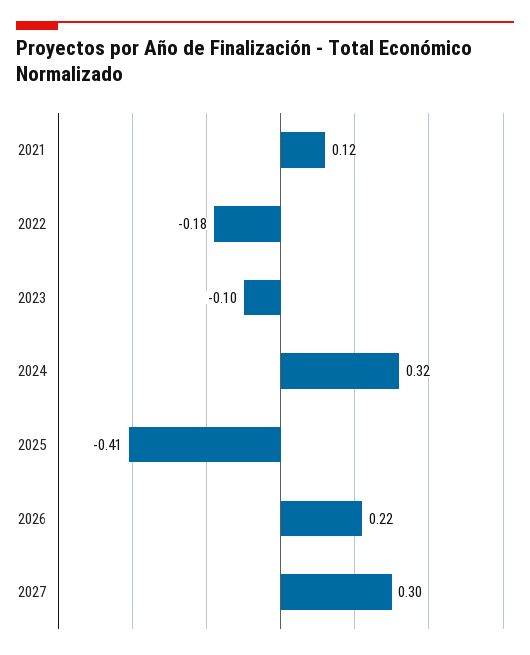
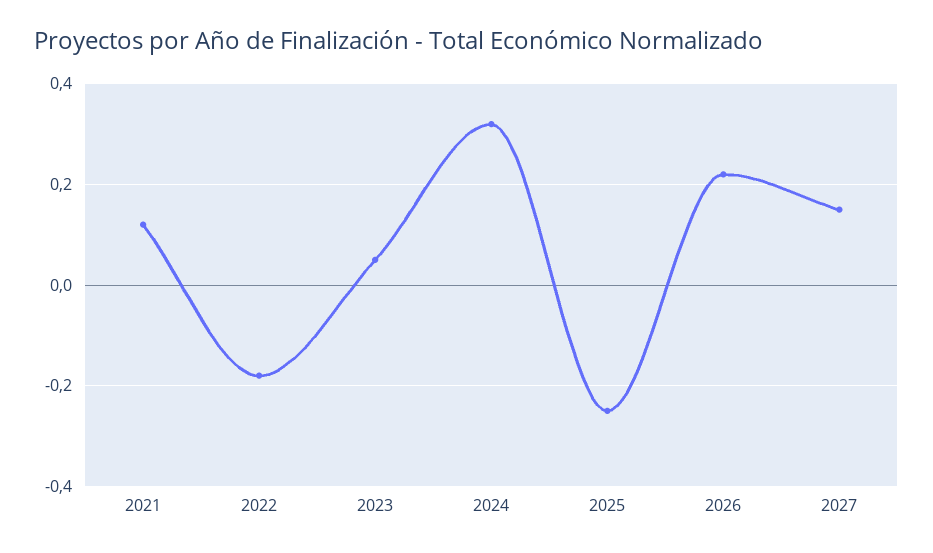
  {
    "2021": 0.12,
    "2022": -0.18,
-   "2023": -0.1,
+   "2023": 0.05,
    "2024": 0.32,
-   "2025": -0.41,
+   "2025": -0.25,
    "2026": 0.22,
-   "2027": 0.3
+   "2027": 0.15
  }

